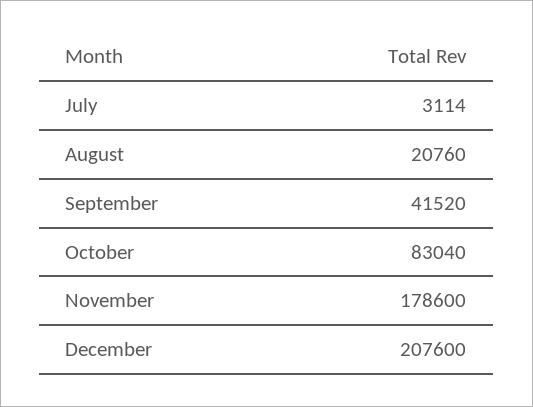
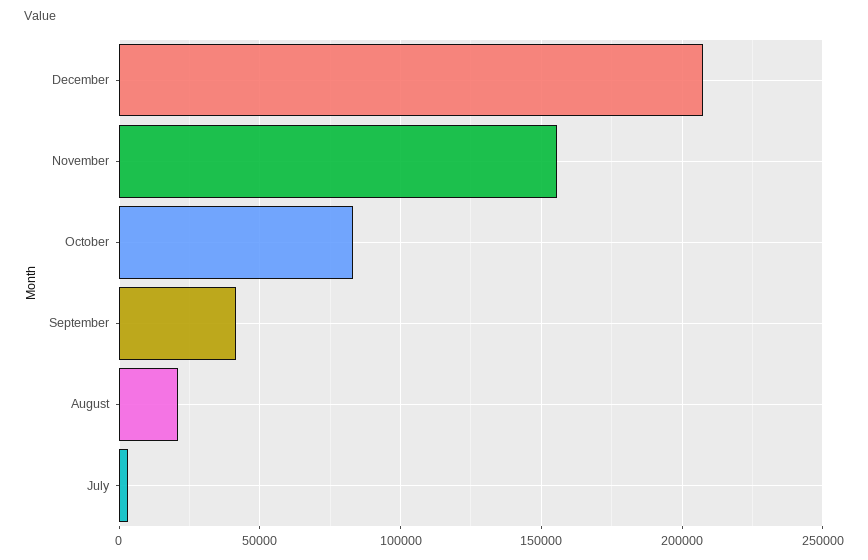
  {
    "July": 3114,
    "August": 20760,
    "September": 41520,
    "October": 83040,
-   "November": 178600,
+   "November": 155000,
    "December": 207600
  }

